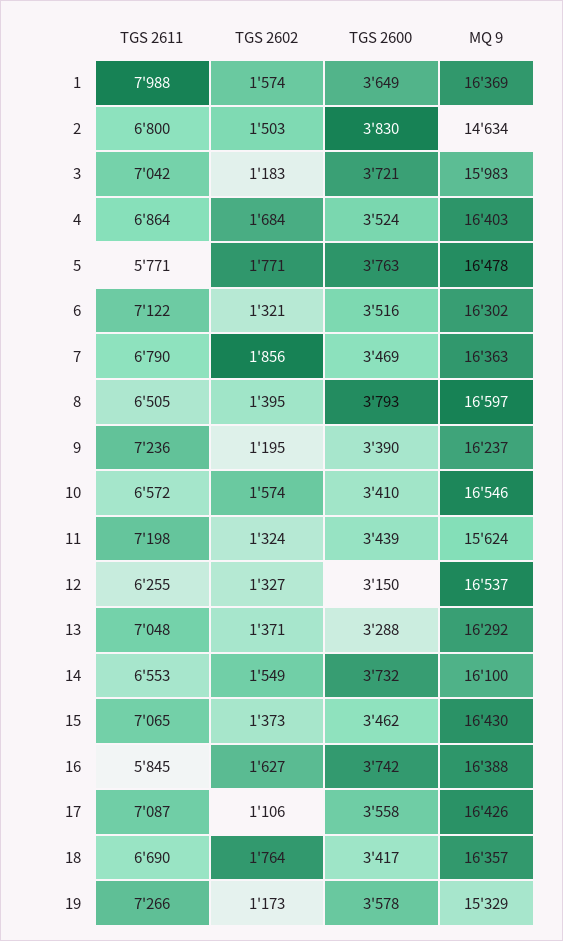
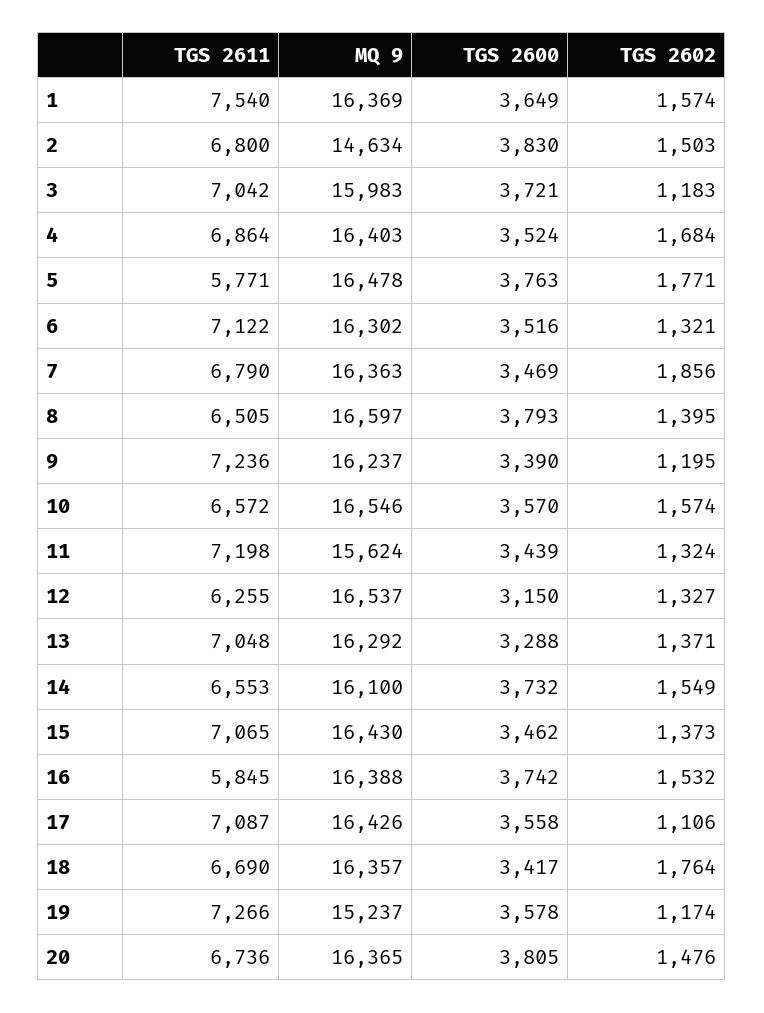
  {
    "TGS 2611": {
-     "1": 7988,
+     "1": 7540,
      "2": 6800,
      "3": 7042,
      "4": 6864,
      "5": 5771,
      "6": 7122,
      "7": 6790,
      "8": 6505,
      "9": 7236,
      "10": 6572,
      "11": 7198,
      "12": 6255,
      "13": 7048,
      "14": 6553,
      "15": 7065,
      "16": 5845,
      "17": 7087,
      "18": 6690,
-     "19": 7266
+     "19": 7266,
+     "20": 6736
    },
    "TGS 2602": {
      "1": 1574,
      "2": 1503,
      "3": 1183,
      "4": 1684,
      "5": 1771,
      "6": 1321,
      "7": 1856,
      "8": 1395,
      "9": 1195,
      "10": 1574,
      "11": 1324,
      "12": 1327,
      "13": 1371,
      "14": 1549,
      "15": 1373,
-     "16": 1627,
+     "16": 1532,
      "17": 1106,
      "18": 1764,
-     "19": 1173
+     "19": 1174,
+     "20": 1476
    },
    "TGS 2600": {
      "1": 3649,
      "2": 3830,
      "3": 3721,
      "4": 3524,
      "5": 3763,
      "6": 3516,
      "7": 3469,
      "8": 3793,
      "9": 3390,
-     "10": 3410,
+     "10": 3570,
      "11": 3439,
      "12": 3150,
      "13": 3288,
      "14": 3732,
      "15": 3462,
      "16": 3742,
      "17": 3558,
      "18": 3417,
-     "19": 3578
+     "19": 3578,
+     "20": 3805
    },
    "MQ 9": {
      "1": 16369,
      "2": 14634,
      "3": 15983,
      "4": 16403,
      "5": 16478,
      "6": 16302,
      "7": 16363,
      "8": 16597,
      "9": 16237,
      "10": 16546,
      "11": 15624,
      "12": 16537,
      "13": 16292,
      "14": 16100,
      "15": 16430,
      "16": 16388,
      "17": 16426,
      "18": 16357,
-     "19": 15329
+     "19": 15237,
+     "20": 16365
    }
  }

